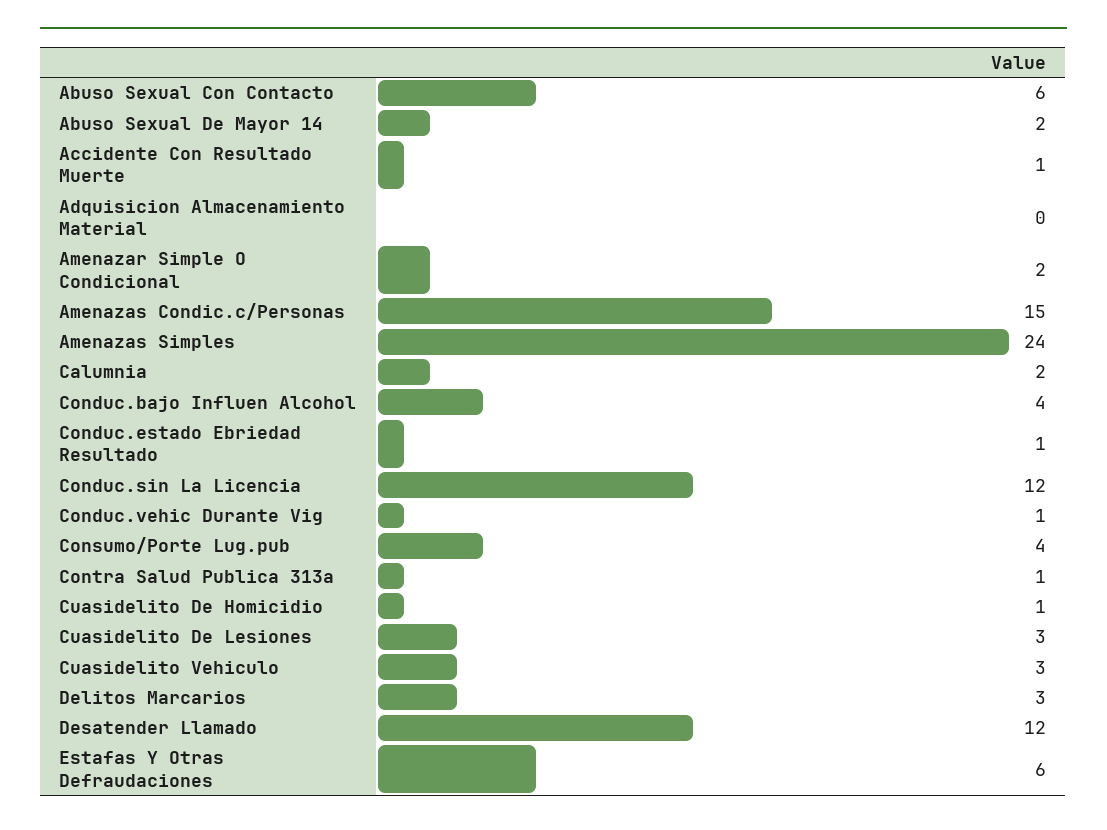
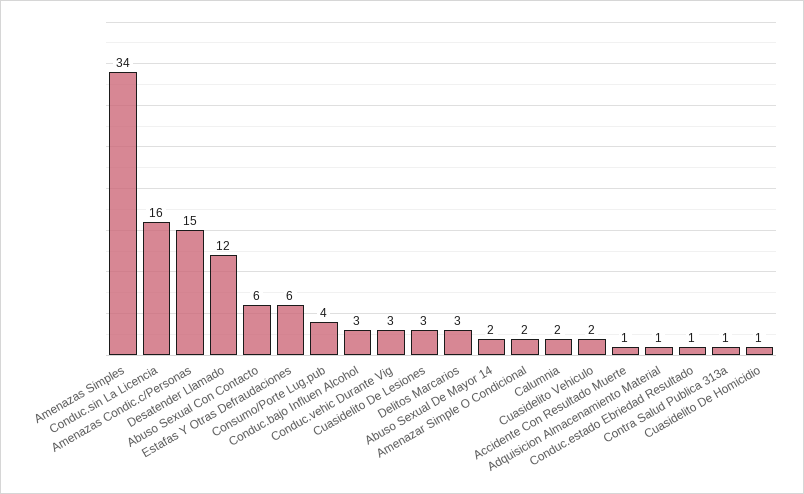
  {
    "Abuso Sexual Con Contacto": 6,
    "Abuso Sexual De Mayor 14": 2,
    "Accidente Con Resultado Muerte": 1,
-   "Adquisicion Almacenamiento Material": 0,
+   "Adquisicion Almacenamiento Material": 1,
    "Amenazar Simple O Condicional": 2,
    "Amenazas Condic.c/Personas": 15,
-   "Amenazas Simples": 24,
+   "Amenazas Simples": 34,
    "Calumnia": 2,
-   "Conduc.bajo Influen Alcohol": 4,
+   "Conduc.bajo Influen Alcohol": 3,
    "Conduc.estado Ebriedad Resultado": 1,
-   "Conduc.sin La Licencia": 12,
+   "Conduc.sin La Licencia": 16,
-   "Conduc.vehic Durante Vig": 1,
+   "Conduc.vehic Durante Vig": 3,
    "Consumo/Porte Lug.pub": 4,
    "Contra Salud Publica 313a": 1,
    "Cuasidelito De Homicidio": 1,
    "Cuasidelito De Lesiones": 3,
-   "Cuasidelito Vehiculo": 3,
+   "Cuasidelito Vehiculo": 2,
    "Delitos Marcarios": 3,
    "Desatender Llamado": 12,
    "Estafas Y Otras Defraudaciones": 6
  }

